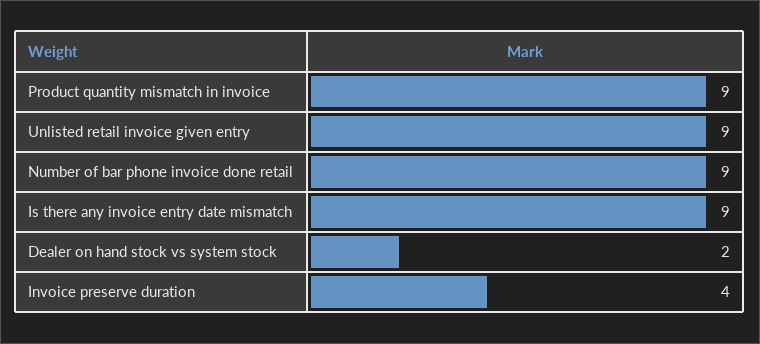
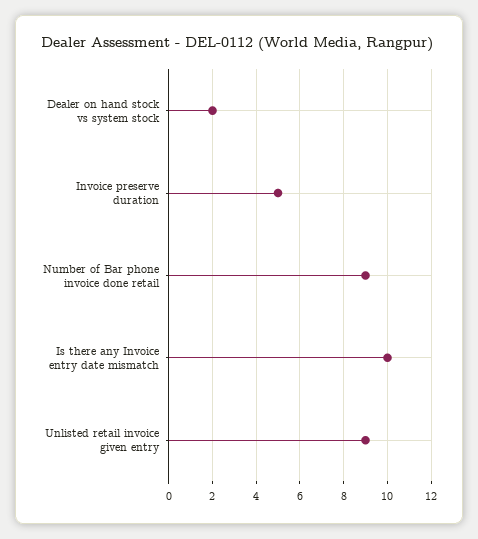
  {
-   "Product quantity mismatch in invoice": 9,
    "Unlisted retail invoice given entry": 9,
    "Number of bar phone invoice done retail": 9,
-   "Is there any invoice entry date mismatch": 9,
+   "Is there any invoice entry date mismatch": 10,
    "Dealer on hand stock vs system stock": 2,
-   "Invoice preserve duration": 4
+   "Invoice preserve duration": 5
  }

